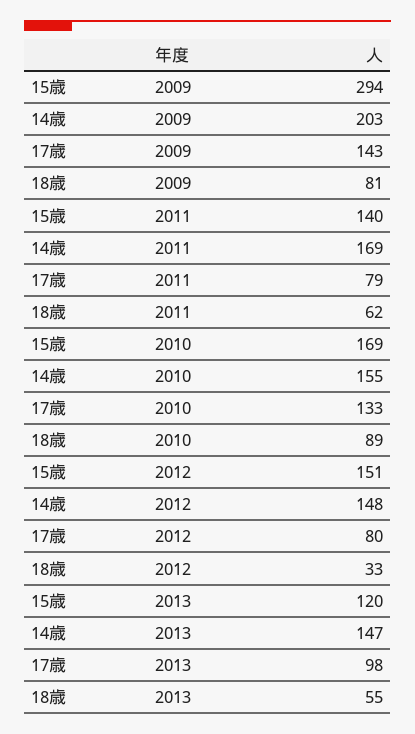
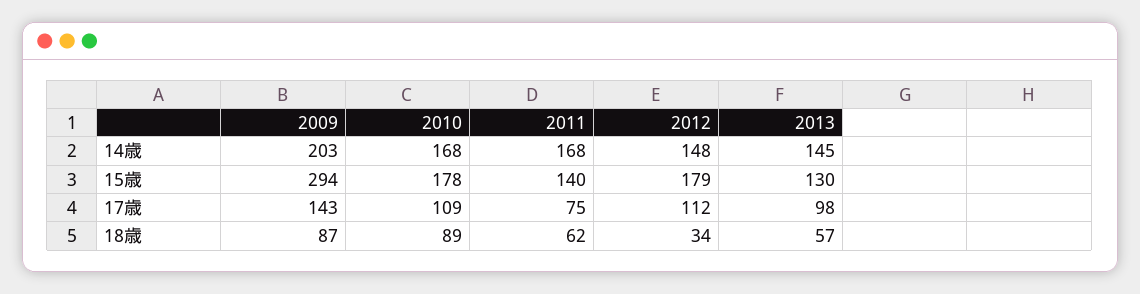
  {
    "15歳": {
      "2009": 294,
      "2011": 140,
-     "2010": 169,
+     "2010": 178,
-     "2012": 151,
+     "2012": 179,
-     "2013": 120
+     "2013": 130
    },
    "14歳": {
      "2009": 203,
-     "2011": 169,
+     "2011": 168,
-     "2010": 155,
+     "2010": 168,
      "2012": 148,
-     "2013": 147
+     "2013": 145
    },
    "17歳": {
      "2009": 143,
-     "2011": 79,
+     "2011": 75,
-     "2010": 133,
+     "2010": 109,
-     "2012": 80,
+     "2012": 112,
      "2013": 98
    },
    "18歳": {
-     "2009": 81,
+     "2009": 87,
      "2011": 62,
      "2010": 89,
-     "2012": 33,
+     "2012": 34,
-     "2013": 55
+     "2013": 57
    }
  }

